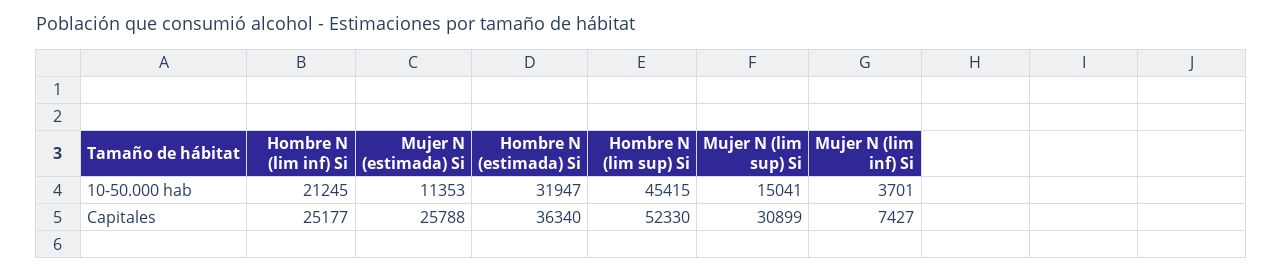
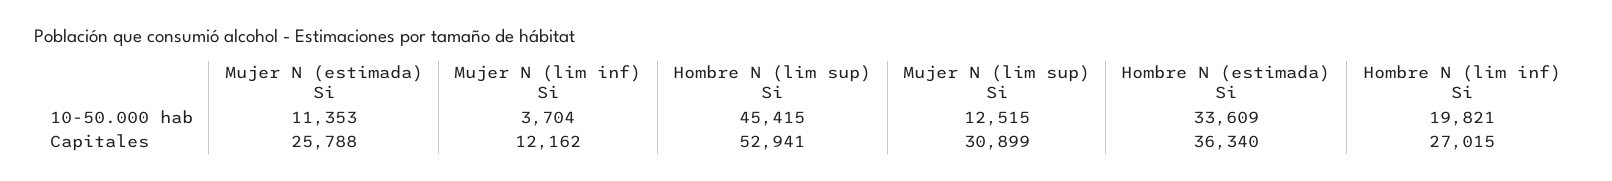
  {
    "Hombre N (lim inf) Si": {
-     "10-50.000 hab": 21245,
+     "10-50.000 hab": 19821,
-     "Capitales": 25177
+     "Capitales": 27015
    },
    "Mujer N (estimada) Si": {
      "10-50.000 hab": 11353,
      "Capitales": 25788
    },
    "Hombre N (estimada) Si": {
-     "10-50.000 hab": 31947,
+     "10-50.000 hab": 33609,
      "Capitales": 36340
    },
    "Hombre N (lim sup) Si": {
      "10-50.000 hab": 45415,
-     "Capitales": 52330
+     "Capitales": 52941
    },
    "Mujer N (lim sup) Si": {
-     "10-50.000 hab": 15041,
+     "10-50.000 hab": 12515,
      "Capitales": 30899
    },
    "Mujer N (lim inf) Si": {
-     "10-50.000 hab": 3701,
+     "10-50.000 hab": 3704,
-     "Capitales": 7427
+     "Capitales": 12162
    }
  }

